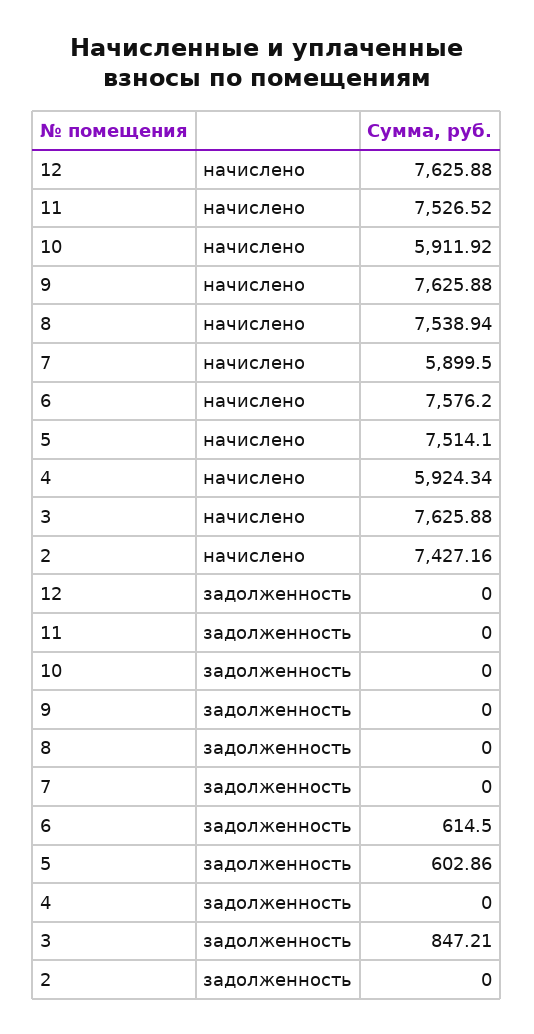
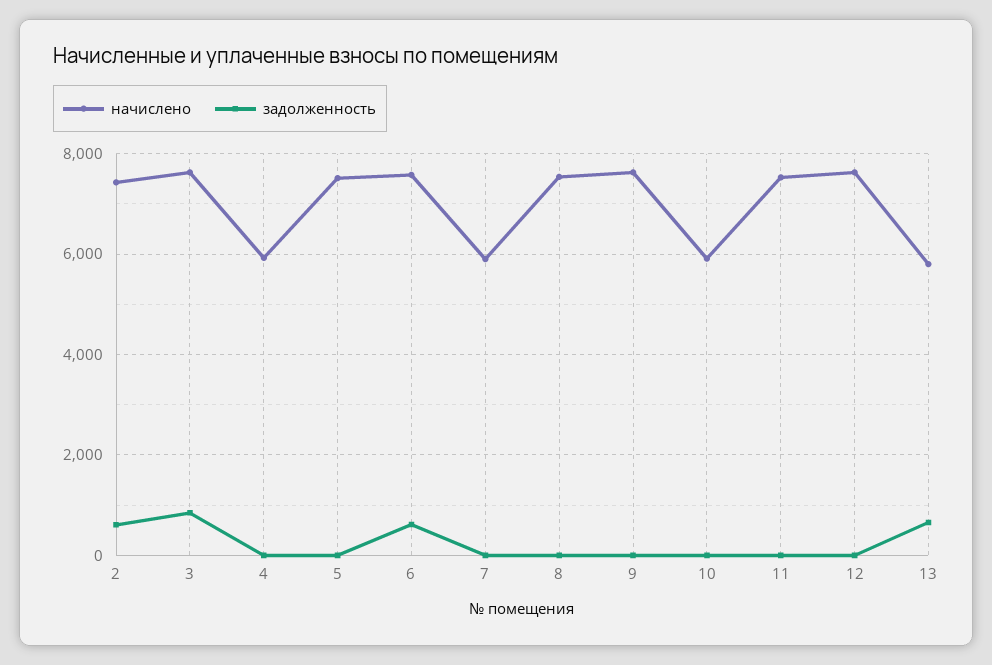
  {
    "начислено": {
      "12": 7625.88,
      "11": 7526.52,
      "10": 5911.92,
      "9": 7625.88,
      "8": 7538.94,
      "7": 5899.5,
      "6": 7576.2,
      "5": 7514.1,
      "4": 5924.34,
      "3": 7625.88,
-     "2": 7427.16
+     "2": 7427.16,
+     "13": 5800
    },
    "задолженность": {
      "12": 0,
      "11": 0,
      "10": 0,
      "9": 0,
      "8": 0,
      "7": 0,
      "6": 614.5,
-     "5": 602.86,
+     "5": 0,
      "4": 0,
      "3": 847.21,
-     "2": 0
+     "2": 600,
+     "13": 600
    }
  }

